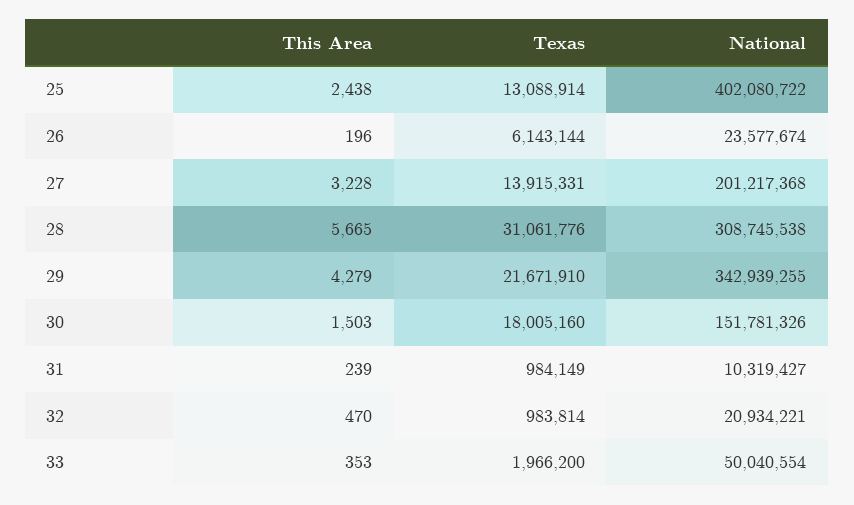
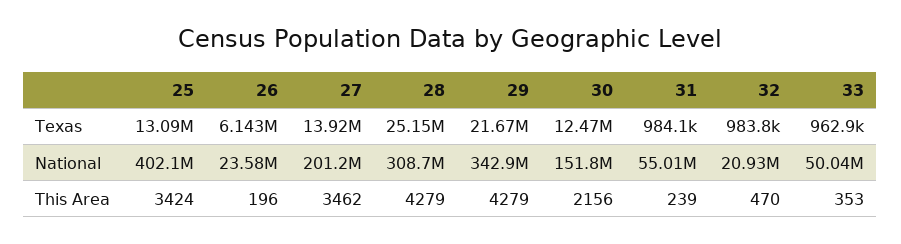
  {
    "This Area": {
-     "25": 2438,
+     "25": 3424,
      "26": 196,
-     "27": 3228,
+     "27": 3462,
-     "28": 5665,
+     "28": 4279,
      "29": 4279,
-     "30": 1503,
+     "30": 2156,
      "31": 239,
      "32": 470,
      "33": 353
    },
    "Texas": {
      "25": 13088914,
      "26": 6143144,
      "27": 13915331,
-     "28": 31061776,
+     "28": 25150000,
      "29": 21671910,
-     "30": 18005160,
+     "30": 12470000,
      "31": 984149,
      "32": 983814,
-     "33": 1966200
+     "33": 962900
    },
    "National": {
      "25": 402080722,
      "26": 23577674,
      "27": 201217368,
      "28": 308745538,
      "29": 342939255,
      "30": 151781326,
-     "31": 10319427,
+     "31": 55010000,
      "32": 20934221,
      "33": 50040554
    }
  }

